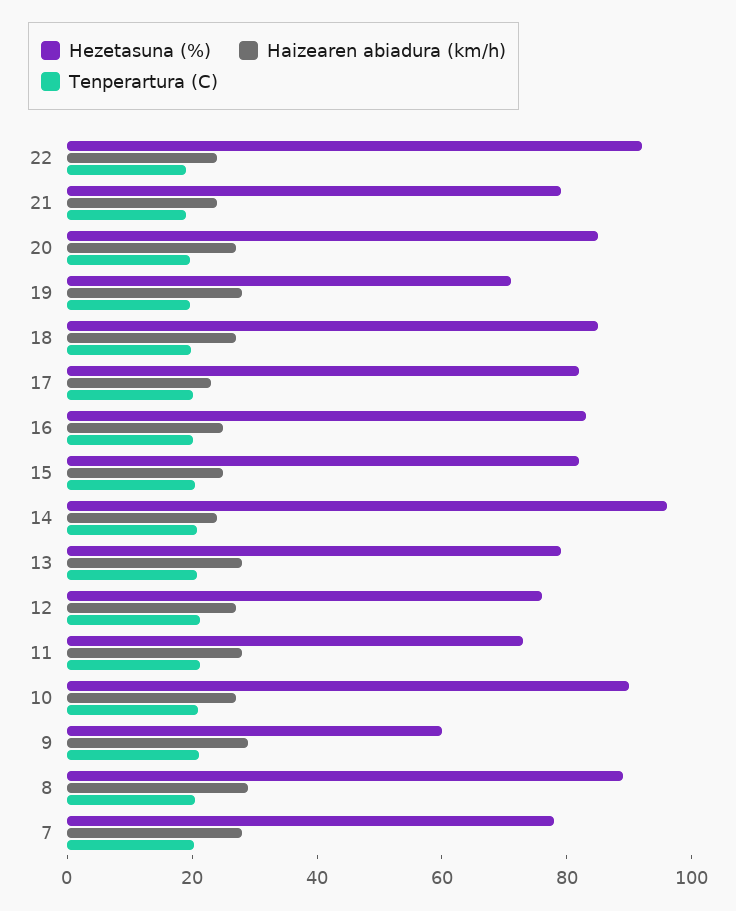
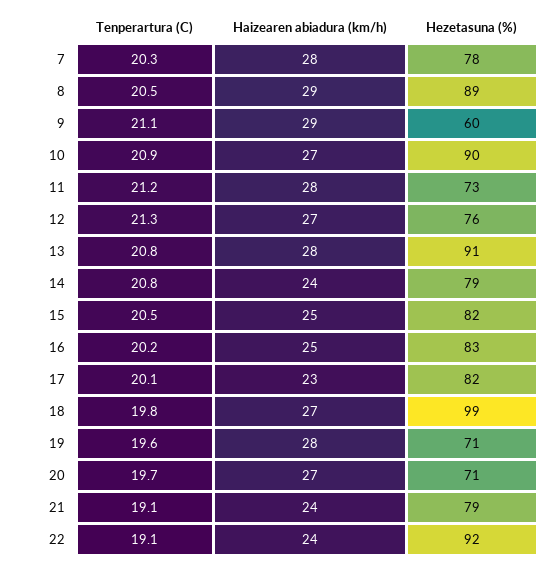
  {
    "Hezetasuna (%)": {
      "22": 92,
      "21": 79,
-     "20": 85,
+     "20": 71,
      "19": 71,
-     "18": 85,
+     "18": 99,
      "17": 82,
      "16": 83,
      "15": 82,
-     "14": 95,
+     "14": 79,
-     "13": 80,
+     "13": 91,
      "12": 76,
      "11": 73,
      "10": 90,
      "9": 60,
      "8": 89,
      "7": 78
    },
    "Haizearen abiadura (km/h)": {
      "22": 24,
      "21": 24,
      "20": 27,
      "19": 28,
      "18": 27,
      "17": 23,
      "16": 25,
      "15": 25,
      "14": 24,
      "13": 28,
      "12": 27,
      "11": 28,
      "10": 27,
      "9": 29,
      "8": 29,
      "7": 28
    },
    "Tenperartura (C)": {
      "22": 19.1,
      "21": 19.1,
      "20": 19.7,
      "19": 19.6,
      "18": 19.8,
      "17": 20.1,
      "16": 20.2,
      "15": 20.5,
      "14": 20.8,
      "13": 20.8,
      "12": 21.3,
      "11": 21.2,
      "10": 20.9,
      "9": 21.1,
      "8": 20.5,
      "7": 20.3
    }
  }

